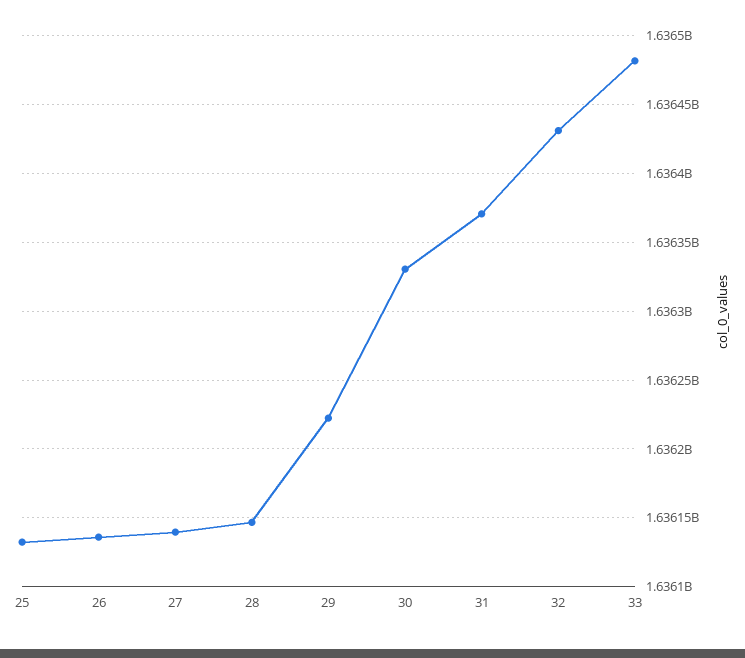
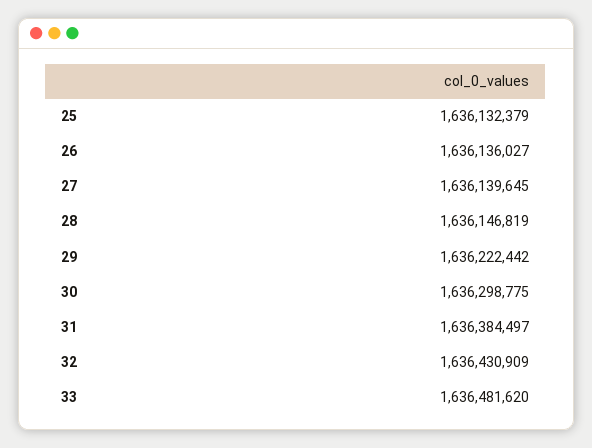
  {
    "25": 1636132379,
    "26": 1636136027,
    "27": 1636139645,
    "28": 1636146819,
    "29": 1636222442,
-   "30": 1636330000,
+   "30": 1636298775,
-   "31": 1636370000,
+   "31": 1636384497,
    "32": 1636430909,
    "33": 1636481620
  }

